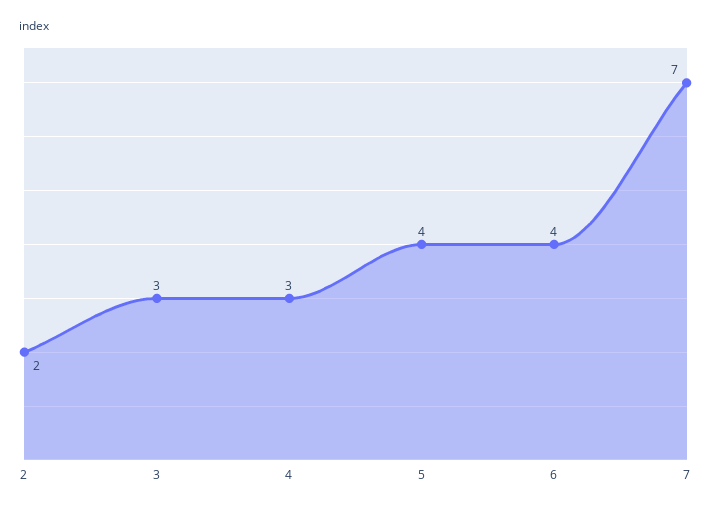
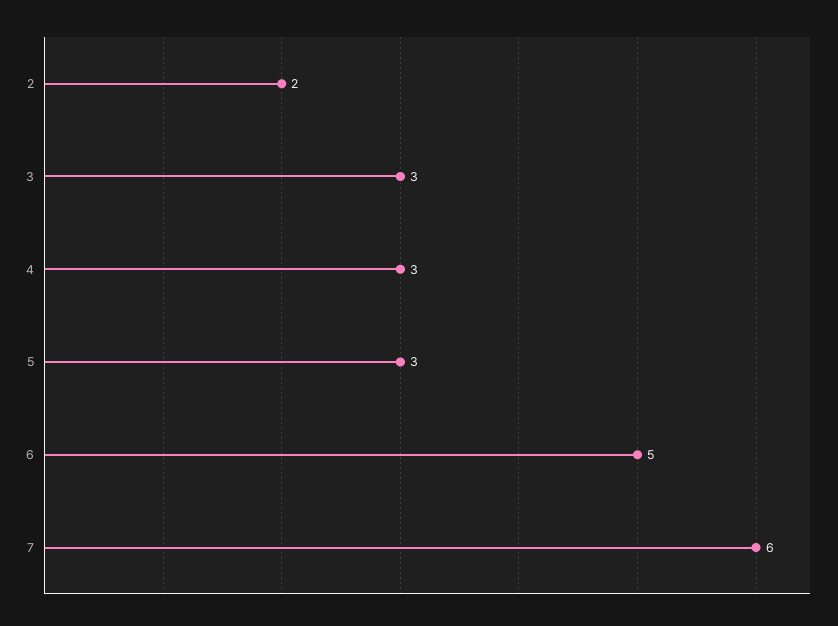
  {
    "2": 2,
    "3": 3,
    "4": 3,
-   "5": 4,
+   "5": 3,
-   "6": 4,
+   "6": 5,
-   "7": 7
+   "7": 6
  }

